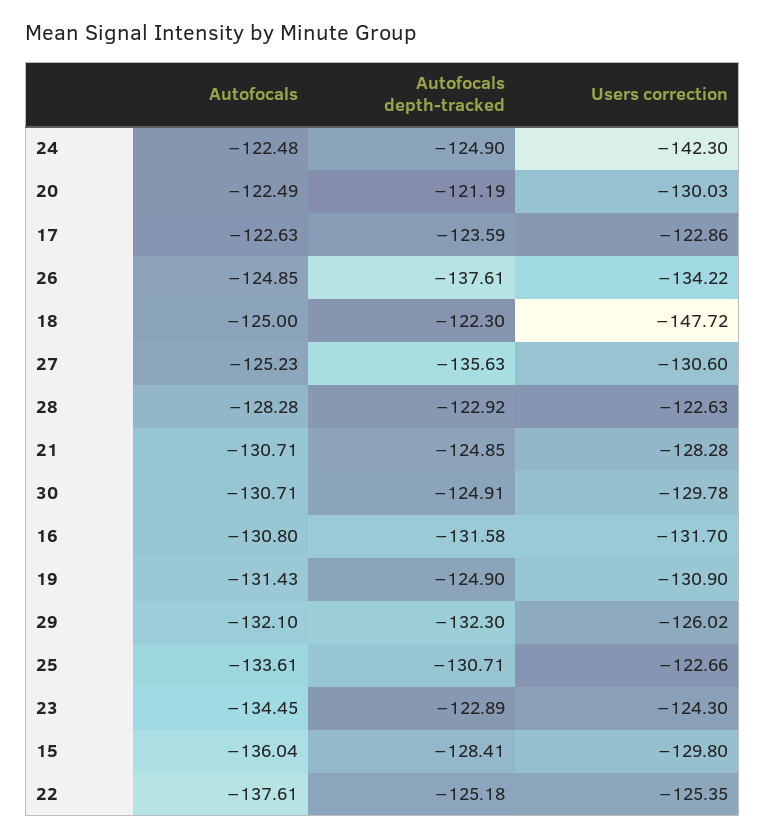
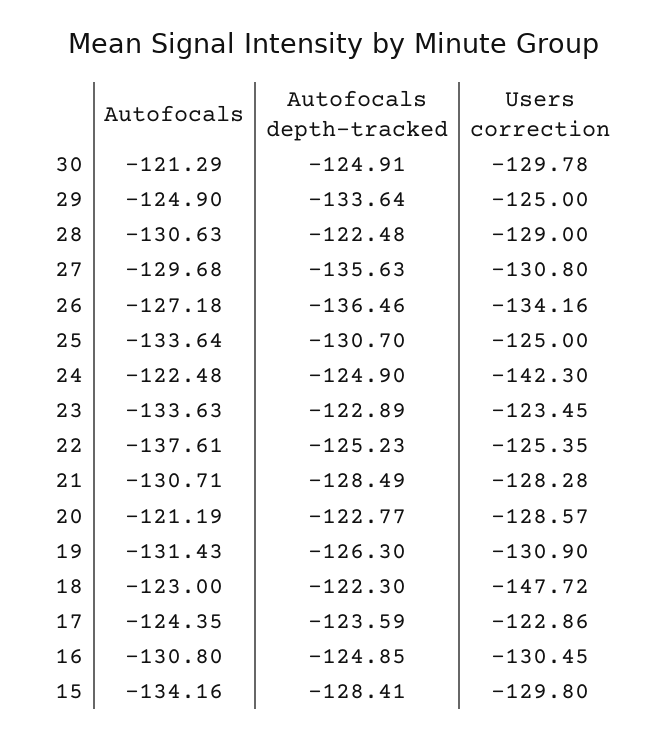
  {
    "Autofocals": {
      "24": -122.48,
-     "20": -122.49,
+     "20": -121.19,
-     "17": -122.63,
+     "17": -124.35,
-     "26": -124.85,
+     "26": -127.18,
-     "18": -125,
+     "18": -123,
-     "27": -125.23,
+     "27": -129.68,
-     "28": -128.28,
+     "28": -130.63,
      "21": -130.71,
-     "30": -130.71,
+     "30": -121.29,
      "16": -130.8,
      "19": -131.43,
-     "29": -132.1,
+     "29": -124.9,
-     "25": -133.61,
+     "25": -133.64,
-     "23": -134.45,
+     "23": -133.63,
-     "15": -136.04,
+     "15": -134.16,
      "22": -137.61
    },
    "Autofocals depth-tracked": {
      "24": -124.9,
-     "20": -121.19,
+     "20": -122.77,
      "17": -123.59,
-     "26": -137.61,
+     "26": -136.46,
      "18": -122.3,
      "27": -135.63,
-     "28": -122.92,
+     "28": -122.48,
-     "21": -124.85,
+     "21": -128.49,
      "30": -124.91,
-     "16": -131.58,
+     "16": -124.85,
-     "19": -124.9,
+     "19": -126.3,
-     "29": -132.3,
+     "29": -133.64,
-     "25": -130.71,
+     "25": -130.7,
      "23": -122.89,
      "15": -128.41,
-     "22": -125.18
+     "22": -125.23
    },
    "Users correction": {
      "24": -142.3,
-     "20": -130.03,
+     "20": -128.57,
      "17": -122.86,
-     "26": -134.22,
+     "26": -134.16,
      "18": -147.72,
-     "27": -130.6,
+     "27": -130.8,
-     "28": -122.63,
+     "28": -129,
      "21": -128.28,
      "30": -129.78,
-     "16": -131.7,
+     "16": -130.45,
      "19": -130.9,
-     "29": -126.02,
+     "29": -125,
-     "25": -122.66,
+     "25": -125,
-     "23": -124.3,
+     "23": -123.45,
      "15": -129.8,
      "22": -125.35
    }
  }

